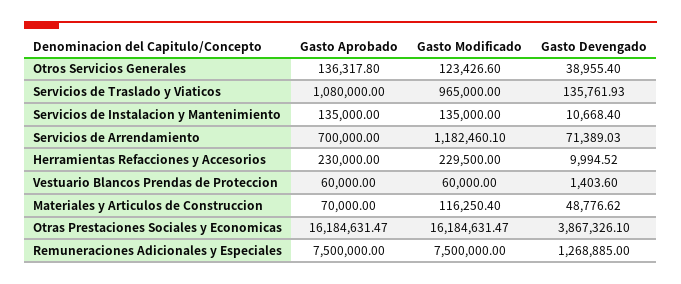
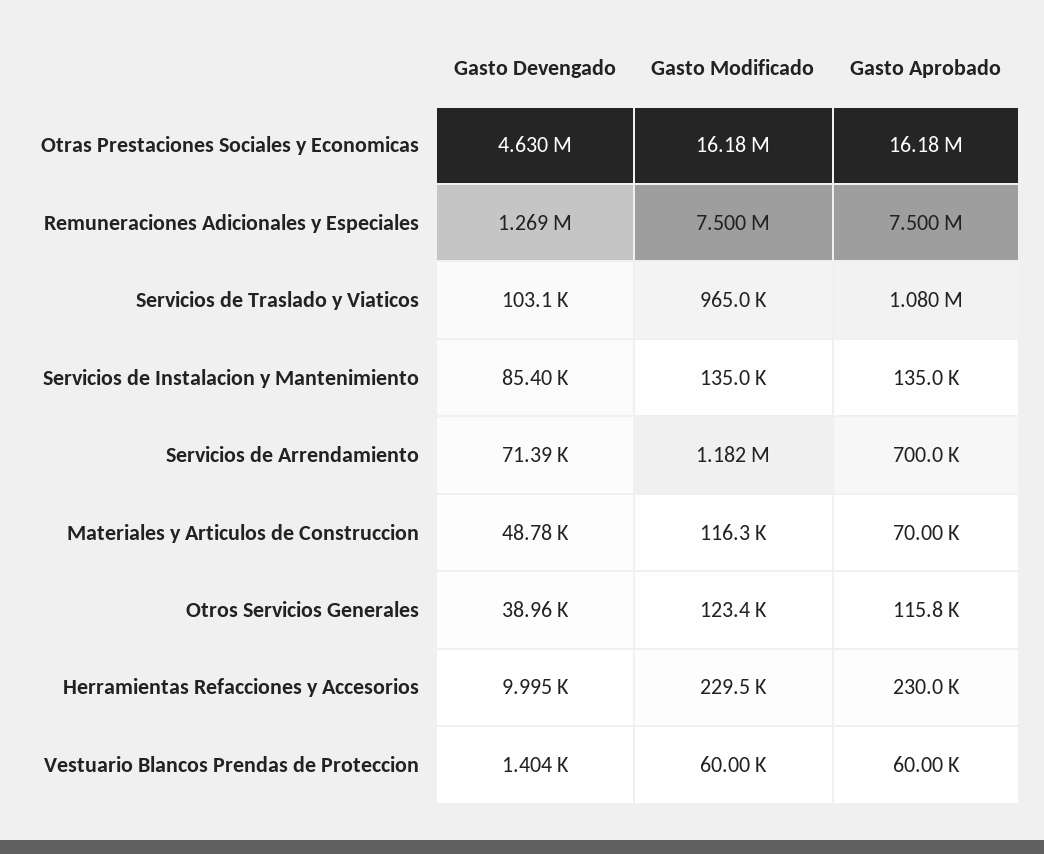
  {
    "Gasto Aprobado": {
-     "Otros Servicios Generales": 136317.8,
+     "Otros Servicios Generales": 115800,
      "Servicios de Traslado y Viaticos": 1080000,
      "Servicios de Instalacion y Mantenimiento": 135000,
      "Servicios de Arrendamiento": 700000,
      "Herramientas Refacciones y Accesorios": 230000,
      "Vestuario Blancos Prendas de Proteccion": 60000,
      "Materiales y Articulos de Construccion": 70000,
      "Otras Prestaciones Sociales y Economicas": 16184631.47,
      "Remuneraciones Adicionales y Especiales": 7500000
    },
    "Gasto Modificado": {
      "Otros Servicios Generales": 123426.6,
      "Servicios de Traslado y Viaticos": 965000,
      "Servicios de Instalacion y Mantenimiento": 135000,
      "Servicios de Arrendamiento": 1182460.1,
      "Herramientas Refacciones y Accesorios": 229500,
      "Vestuario Blancos Prendas de Proteccion": 60000,
      "Materiales y Articulos de Construccion": 116250.4,
      "Otras Prestaciones Sociales y Economicas": 16184631.47,
      "Remuneraciones Adicionales y Especiales": 7500000
    },
    "Gasto Devengado": {
      "Otros Servicios Generales": 38955.4,
-     "Servicios de Traslado y Viaticos": 135761.93,
+     "Servicios de Traslado y Viaticos": 103100,
-     "Servicios de Instalacion y Mantenimiento": 10668.4,
+     "Servicios de Instalacion y Mantenimiento": 85400,
      "Servicios de Arrendamiento": 71389.03,
      "Herramientas Refacciones y Accesorios": 9994.52,
      "Vestuario Blancos Prendas de Proteccion": 1403.6,
      "Materiales y Articulos de Construccion": 48776.62,
-     "Otras Prestaciones Sociales y Economicas": 3867326.1,
+     "Otras Prestaciones Sociales y Economicas": 4630000,
      "Remuneraciones Adicionales y Especiales": 1268885
    }
  }

